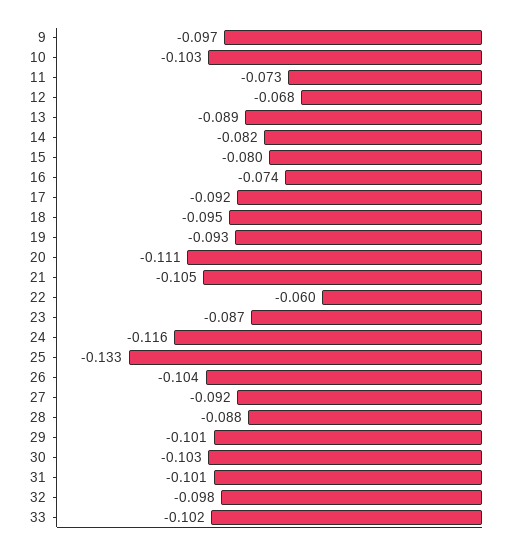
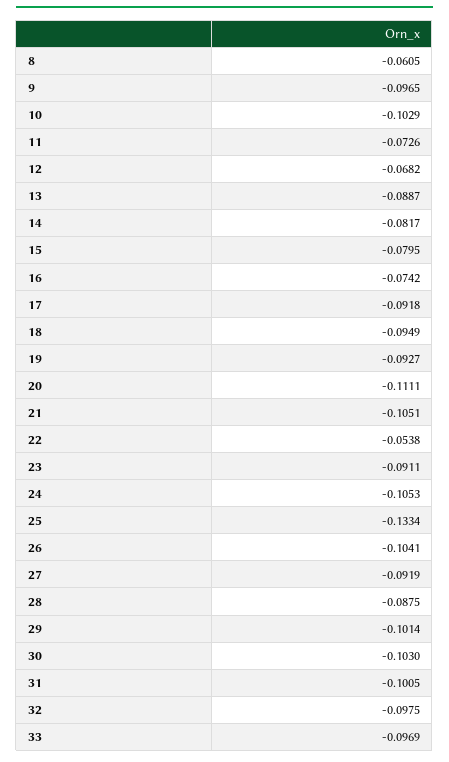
  {
    "9": -0.0965,
    "10": -0.1029,
    "11": -0.0726,
    "12": -0.0682,
    "13": -0.0887,
    "14": -0.0817,
    "15": -0.0795,
    "16": -0.0742,
    "17": -0.0918,
    "18": -0.0949,
    "19": -0.0927,
    "20": -0.1111,
    "21": -0.1051,
-   "22": -0.06,
+   "22": -0.0538,
-   "23": -0.087,
+   "23": -0.0911,
-   "24": -0.116,
+   "24": -0.1053,
    "25": -0.1334,
    "26": -0.1041,
    "27": -0.0919,
    "28": -0.0875,
    "29": -0.1014,
    "30": -0.103,
    "31": -0.1005,
    "32": -0.0975,
-   "33": -0.102
+   "33": -0.0969,
+   "8": -0.0605
  }

